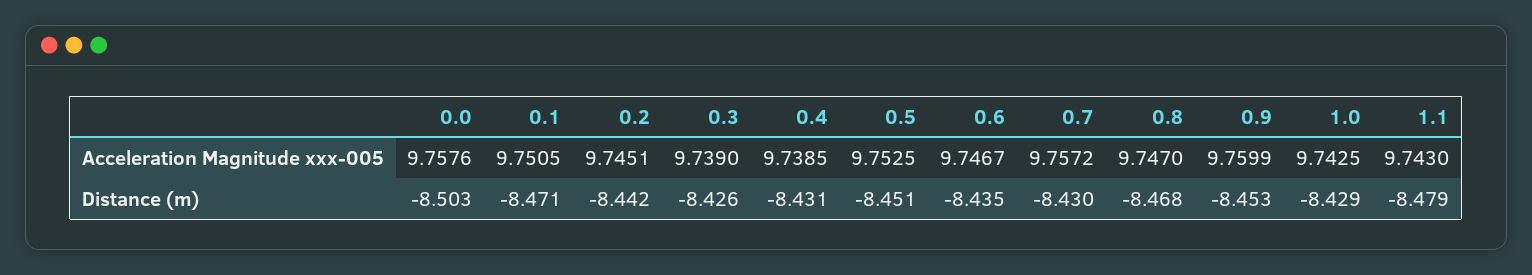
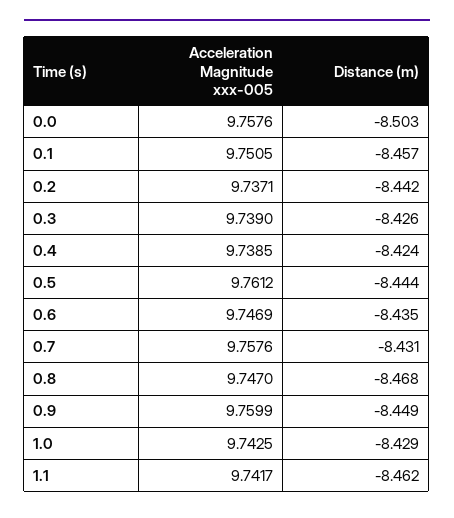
  {
    "0.0": {
      "Acceleration Magnitude xxx-005": 9.7576,
      "Distance (m)": -8.503
    },
    "0.1": {
      "Acceleration Magnitude xxx-005": 9.7505,
-     "Distance (m)": -8.471
+     "Distance (m)": -8.457
    },
    "0.2": {
-     "Acceleration Magnitude xxx-005": 9.7451,
+     "Acceleration Magnitude xxx-005": 9.7371,
      "Distance (m)": -8.442
    },
    "0.3": {
      "Acceleration Magnitude xxx-005": 9.739,
      "Distance (m)": -8.426
    },
    "0.4": {
      "Acceleration Magnitude xxx-005": 9.7385,
-     "Distance (m)": -8.431
+     "Distance (m)": -8.424
    },
    "0.5": {
-     "Acceleration Magnitude xxx-005": 9.7525,
+     "Acceleration Magnitude xxx-005": 9.7612,
-     "Distance (m)": -8.451
+     "Distance (m)": -8.444
    },
    "0.6": {
-     "Acceleration Magnitude xxx-005": 9.7467,
+     "Acceleration Magnitude xxx-005": 9.7469,
      "Distance (m)": -8.435
    },
    "0.7": {
-     "Acceleration Magnitude xxx-005": 9.7572,
+     "Acceleration Magnitude xxx-005": 9.7576,
-     "Distance (m)": -8.43
+     "Distance (m)": -8.431
    },
    "0.8": {
      "Acceleration Magnitude xxx-005": 9.747,
      "Distance (m)": -8.468
    },
    "0.9": {
      "Acceleration Magnitude xxx-005": 9.7599,
-     "Distance (m)": -8.453
+     "Distance (m)": -8.449
    },
    "1.0": {
      "Acceleration Magnitude xxx-005": 9.7425,
      "Distance (m)": -8.429
    },
    "1.1": {
-     "Acceleration Magnitude xxx-005": 9.743,
+     "Acceleration Magnitude xxx-005": 9.7417,
-     "Distance (m)": -8.479
+     "Distance (m)": -8.462
    }
  }

